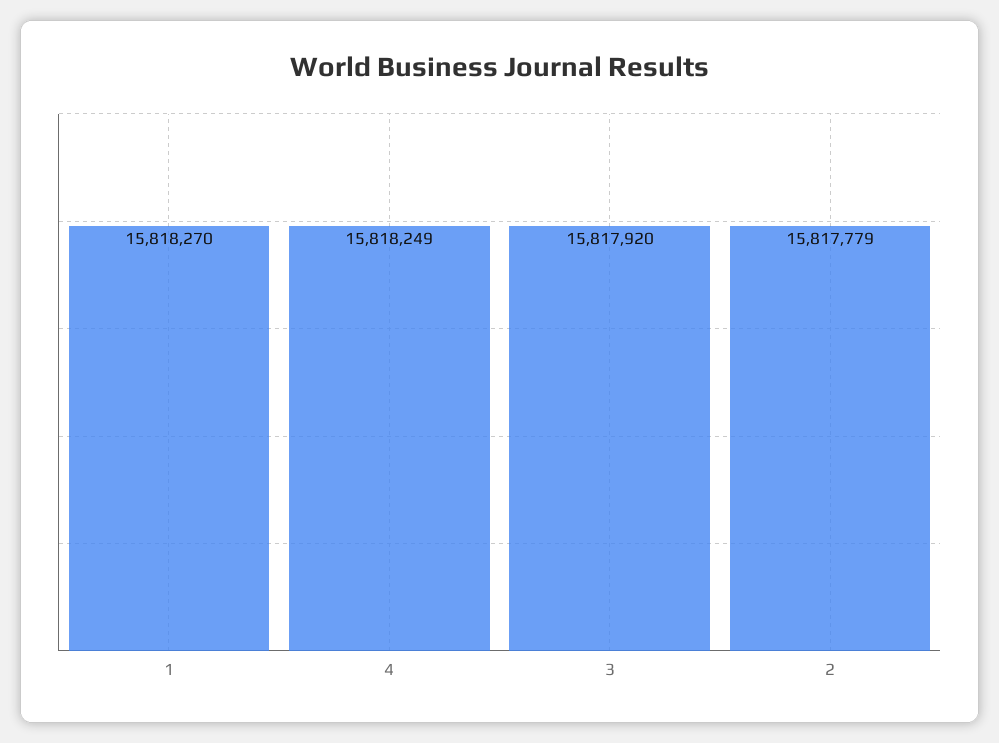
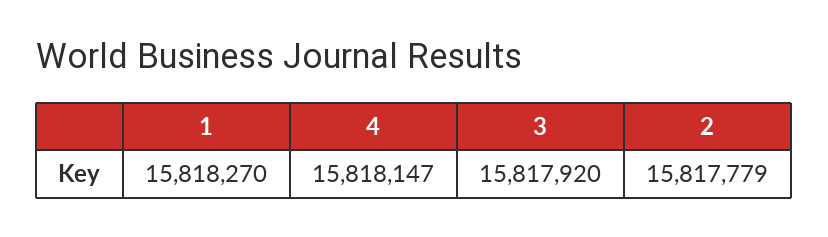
  {
    "1": 15818270,
-   "4": 15818249,
+   "4": 15818147,
    "3": 15817920,
    "2": 15817779
  }

